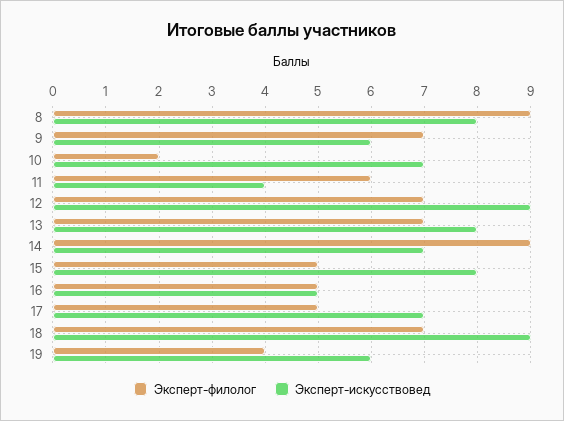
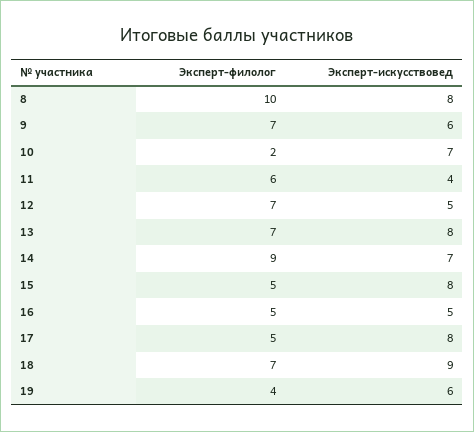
  {
    "Эксперт-филолог": {
-     "8": 9,
+     "8": 10,
      "9": 7,
      "10": 2,
      "11": 6,
      "12": 7,
      "13": 7,
      "14": 9,
      "15": 5,
      "16": 5,
      "17": 5,
      "18": 7,
      "19": 4
    },
    "Эксперт-искусствовед": {
      "8": 8,
      "9": 6,
      "10": 7,
      "11": 4,
-     "12": 9,
+     "12": 5,
      "13": 8,
      "14": 7,
      "15": 8,
      "16": 5,
-     "17": 7,
+     "17": 8,
      "18": 9,
      "19": 6
    }
  }

